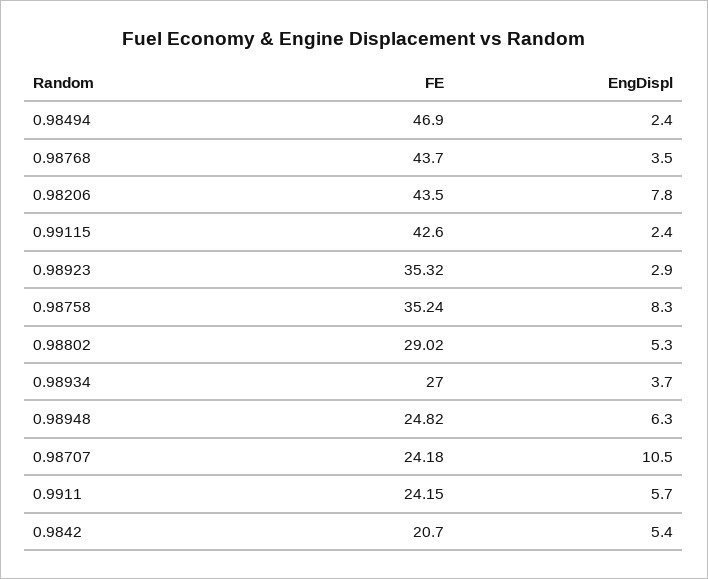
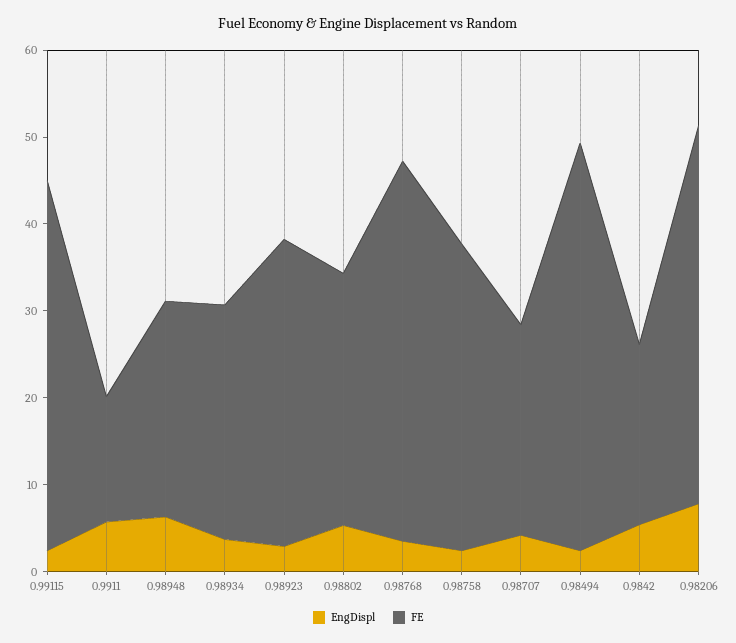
  {
    "FE": {
      "0.98494": 46.9,
      "0.98768": 43.7,
      "0.98206": 43.5,
      "0.99115": 42.6,
      "0.98923": 35.32,
      "0.98758": 35.24,
      "0.98802": 29.02,
      "0.98934": 27,
      "0.98948": 24.82,
      "0.98707": 24.18,
-     "0.9911": 24.15,
+     "0.9911": 14,
      "0.9842": 20.7
    },
    "EngDispl": {
      "0.98494": 2.4,
      "0.98768": 3.5,
      "0.98206": 7.8,
      "0.99115": 2.4,
      "0.98923": 2.9,
-     "0.98758": 8.3,
+     "0.98758": 2,
      "0.98802": 5.3,
      "0.98934": 3.7,
      "0.98948": 6.3,
-     "0.98707": 10.5,
+     "0.98707": 4,
      "0.9911": 5.7,
      "0.9842": 5.4
    }
  }

